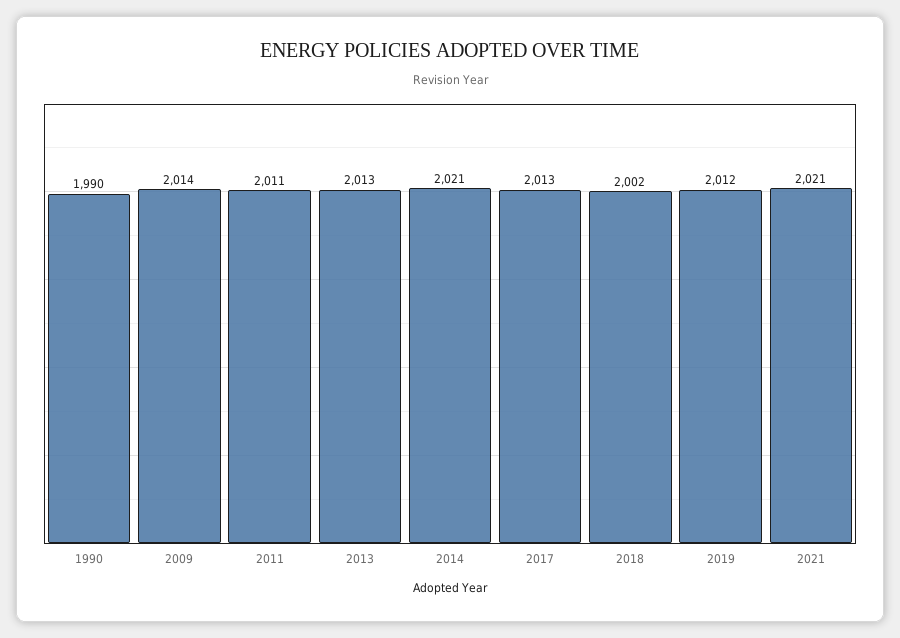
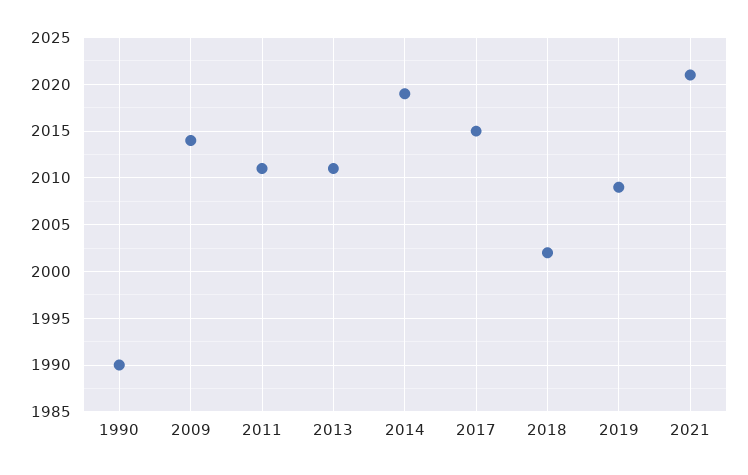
  {
    "1990": 1990,
    "2009": 2014,
    "2011": 2011,
-   "2013": 2013,
+   "2013": 2011,
-   "2014": 2021,
+   "2014": 2019,
-   "2017": 2013,
+   "2017": 2015,
    "2018": 2002,
-   "2019": 2012,
+   "2019": 2009,
    "2021": 2021
  }

